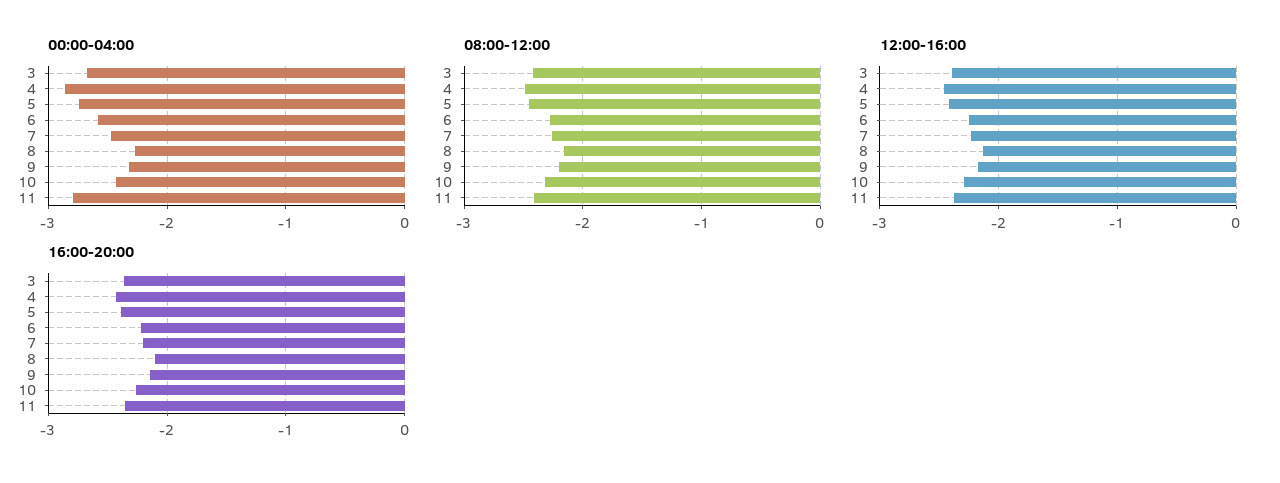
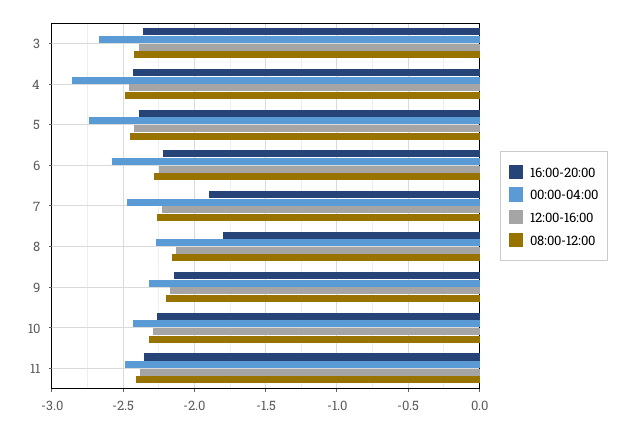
  {
    "00:00-04:00": {
      "3": -2.65,
      "4": -2.85,
      "5": -2.75,
      "6": -2.6,
      "7": -2.45,
      "8": -2.25,
      "9": -2.3,
      "10": -2.45,
-     "11": -2.8
+     "11": -2.5
    },
    "08:00-12:00": {
      "3": -2.4,
      "4": -2.5,
      "5": -2.45,
      "6": -2.3,
      "7": -2.25,
      "8": -2.15,
      "9": -2.2,
      "10": -2.3,
      "11": -2.4
    },
    "12:00-16:00": {
      "3": -2.4,
      "4": -2.45,
      "5": -2.4,
      "6": -2.25,
      "7": -2.25,
      "8": -2.15,
      "9": -2.15,
      "10": -2.3,
      "11": -2.4
    },
    "16:00-20:00": {
      "3": -2.35,
      "4": -2.45,
      "5": -2.4,
      "6": -2.2,
-     "7": -2.2,
+     "7": -1.9,
-     "8": -2.1,
+     "8": -1.8,
      "9": -2.15,
      "10": -2.25,
      "11": -2.35
    }
  }

